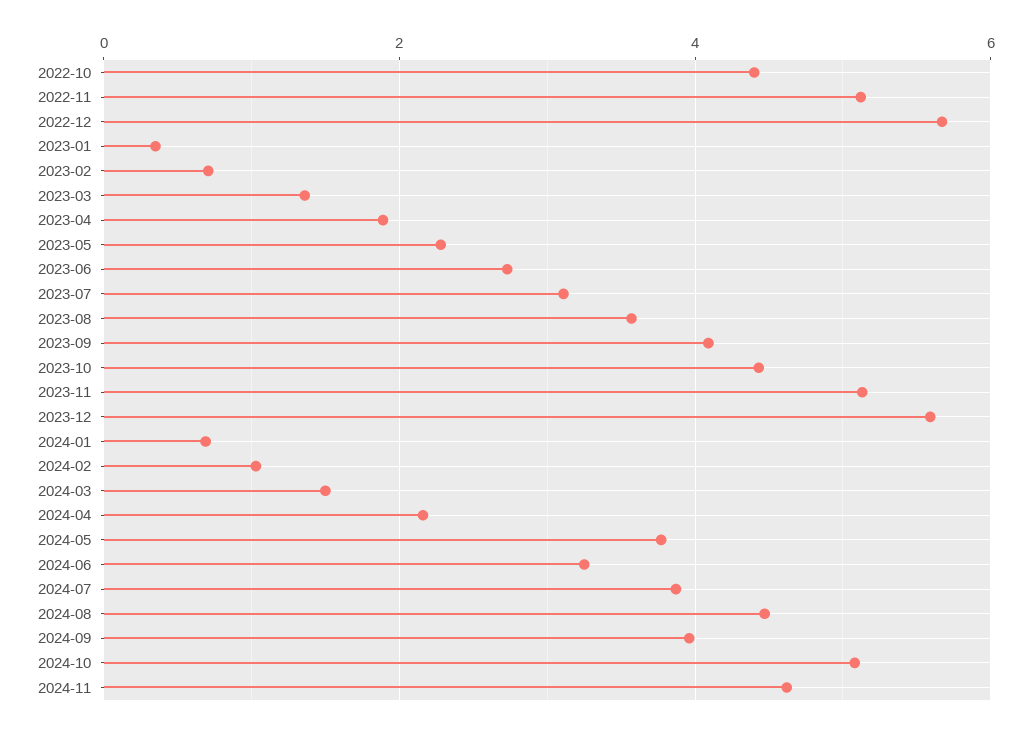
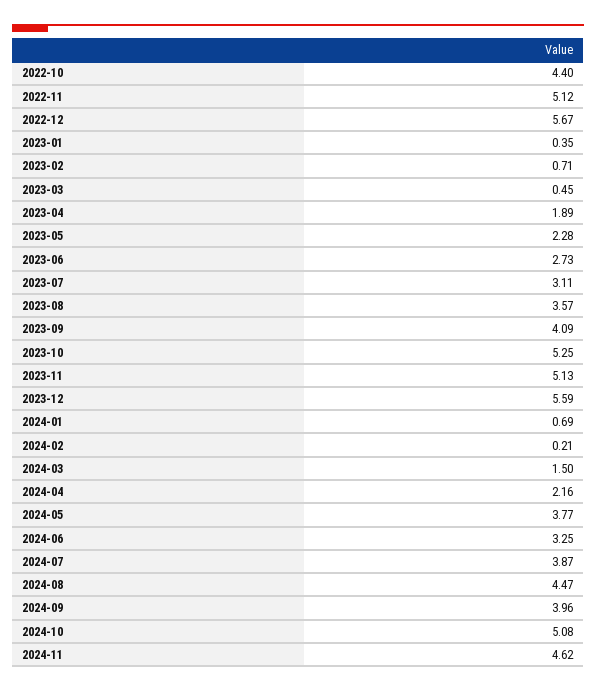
  {
    "2022-10": 4.4,
    "2022-11": 5.12,
    "2022-12": 5.67,
    "2023-01": 0.35,
    "2023-02": 0.71,
-   "2023-03": 1.4,
+   "2023-03": 0.45,
    "2023-04": 1.89,
    "2023-05": 2.28,
    "2023-06": 2.73,
    "2023-07": 3.11,
    "2023-08": 3.57,
    "2023-09": 4.09,
-   "2023-10": 4.4,
+   "2023-10": 5.25,
    "2023-11": 5.13,
    "2023-12": 5.59,
    "2024-01": 0.69,
-   "2024-02": 1,
+   "2024-02": 0.21,
    "2024-03": 1.5,
    "2024-04": 2.16,
    "2024-05": 3.77,
    "2024-06": 3.25,
    "2024-07": 3.87,
    "2024-08": 4.47,
    "2024-09": 3.96,
    "2024-10": 5.08,
    "2024-11": 4.62
  }

